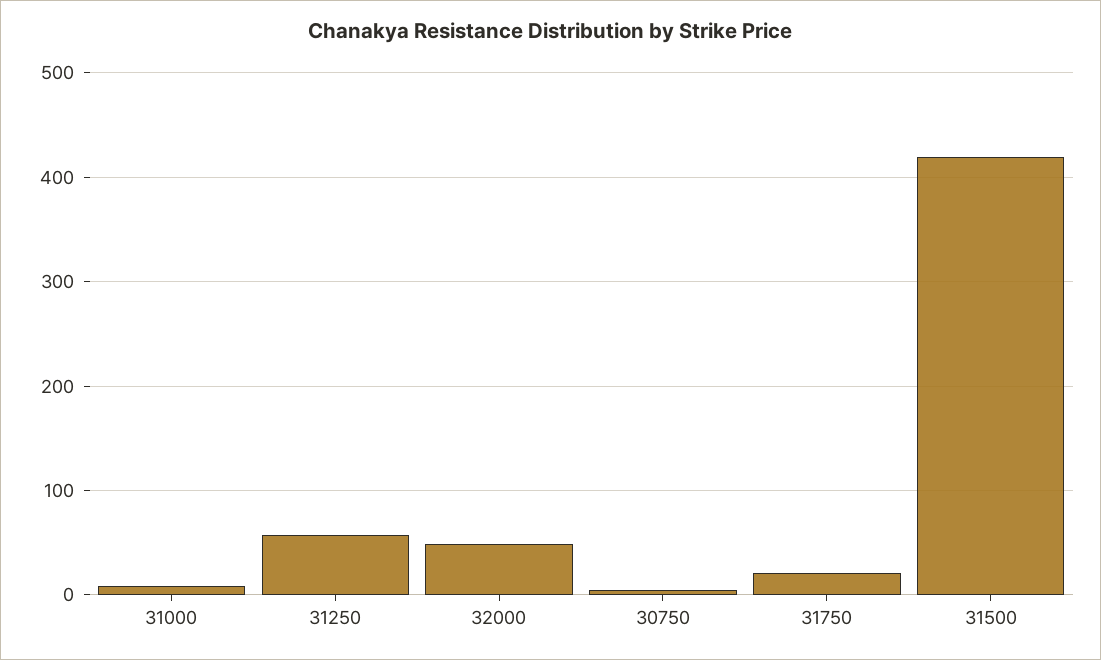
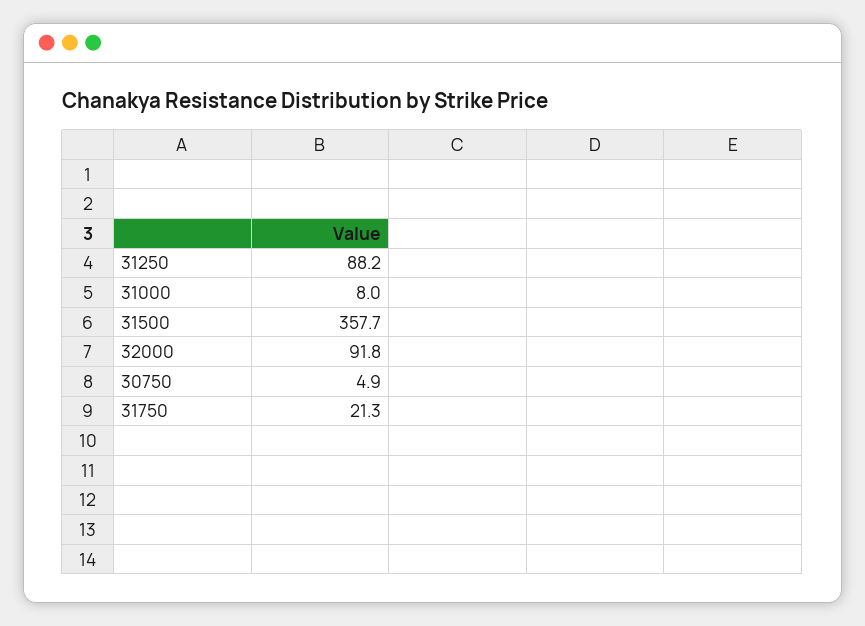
  {
    "31000": 8,
-   "31250": 60,
+   "31250": 88.2,
-   "32000": 50,
+   "32000": 91.8,
    "30750": 4.9,
    "31750": 21.3,
-   "31500": 420
+   "31500": 357.7
  }

